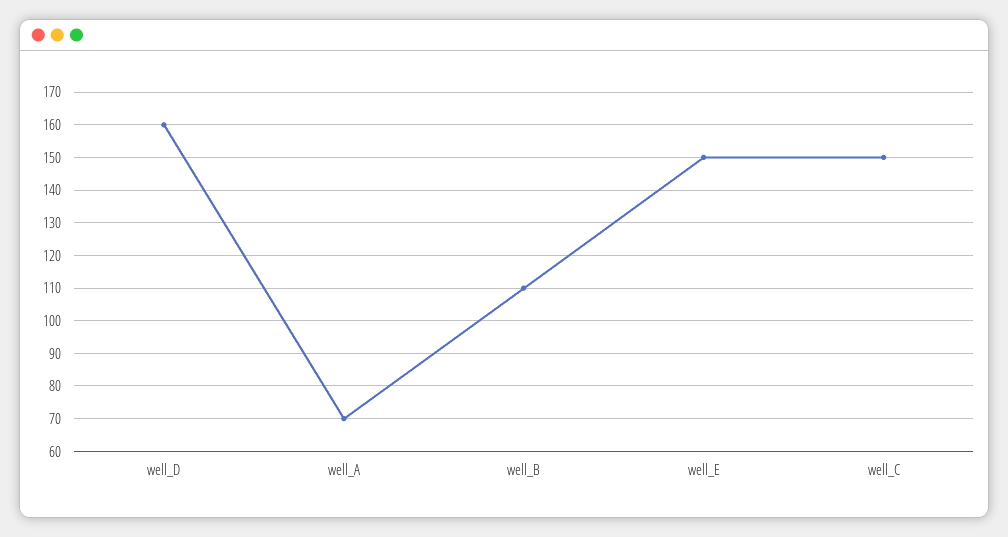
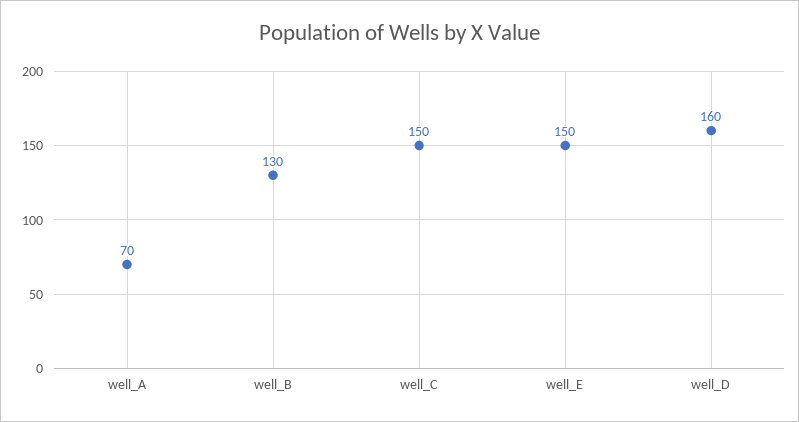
  {
    "well_D": 160,
    "well_A": 70,
-   "well_B": 110,
+   "well_B": 130,
    "well_E": 150,
    "well_C": 150
  }

